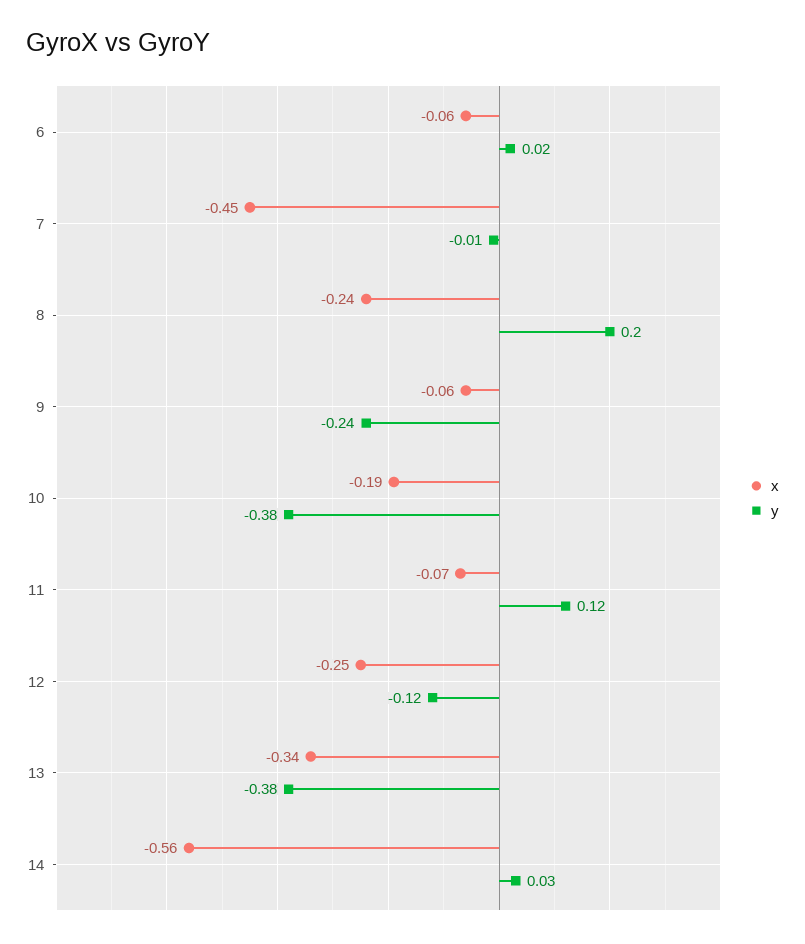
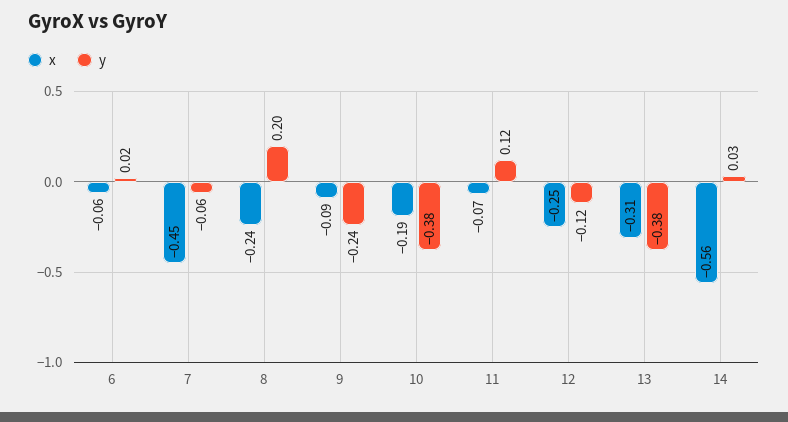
  {
    "x": {
      "6": -0.06,
      "7": -0.45,
      "8": -0.24,
-     "9": -0.06,
+     "9": -0.09,
      "10": -0.19,
      "11": -0.07,
      "12": -0.25,
-     "13": -0.34,
+     "13": -0.31,
      "14": -0.56
    },
    "y": {
      "6": 0.02,
-     "7": -0.01,
+     "7": -0.06,
      "8": 0.2,
      "9": -0.24,
      "10": -0.38,
      "11": 0.12,
      "12": -0.12,
      "13": -0.38,
      "14": 0.03
    }
  }

